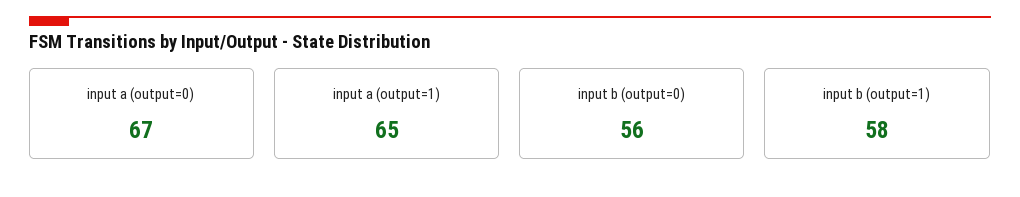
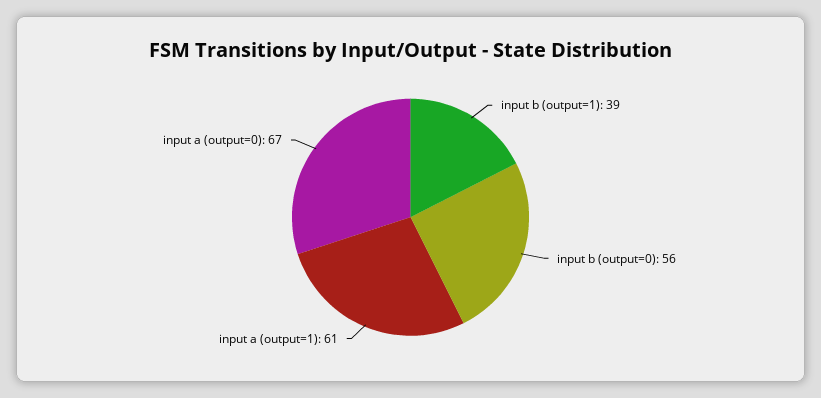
  {
    "input a (output=0)": 67,
-   "input a (output=1)": 65,
+   "input a (output=1)": 61,
    "input b (output=0)": 56,
-   "input b (output=1)": 58
+   "input b (output=1)": 39
  }

